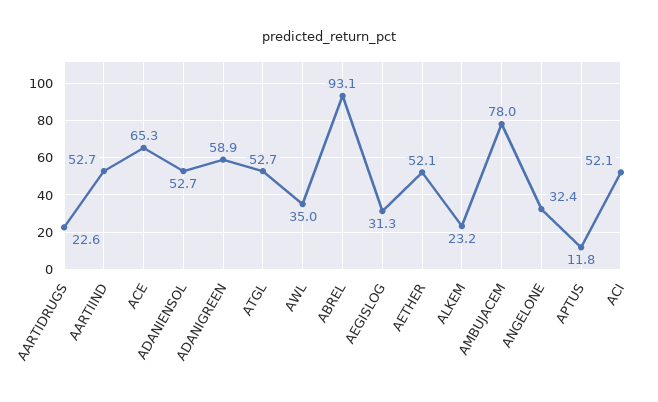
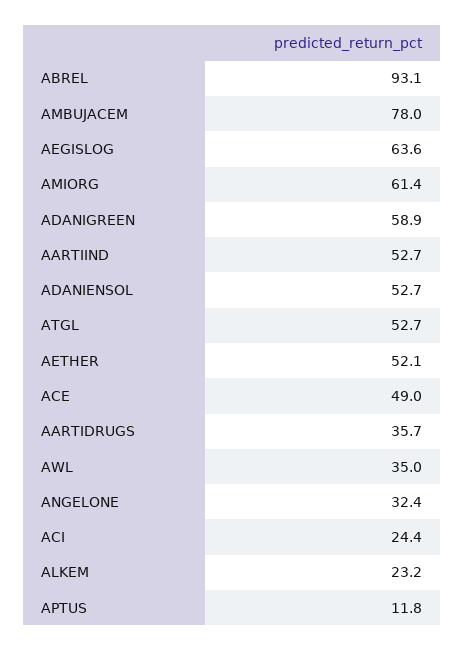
  {
-   "AARTIDRUGS": 22.6,
+   "AARTIDRUGS": 35.7,
    "AARTIIND": 52.7,
-   "ACE": 65.3,
+   "ACE": 49,
    "ADANIENSOL": 52.7,
    "ADANIGREEN": 58.9,
    "ATGL": 52.7,
    "AWL": 35,
    "ABREL": 93.1,
-   "AEGISLOG": 31.3,
+   "AEGISLOG": 63.6,
    "AETHER": 52.1,
    "ALKEM": 23.2,
    "AMBUJACEM": 78,
    "ANGELONE": 32.4,
    "APTUS": 11.8,
-   "ACI": 52.1
+   "ACI": 24.4,
+   "AMIORG": 61.4
  }

